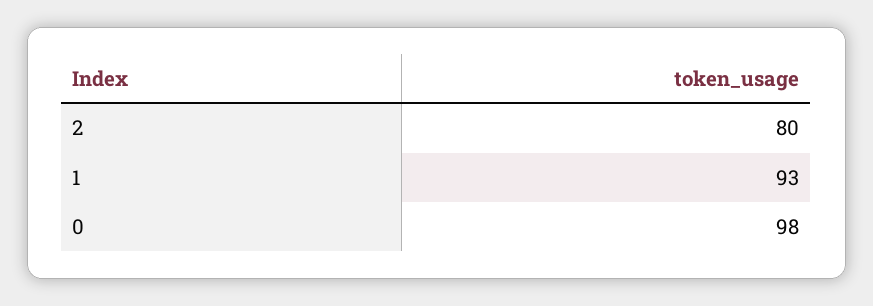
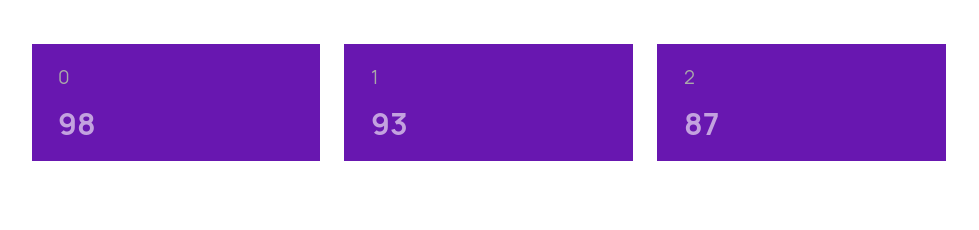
  {
-   "2": 80,
+   "2": 87,
    "1": 93,
    "0": 98
  }

